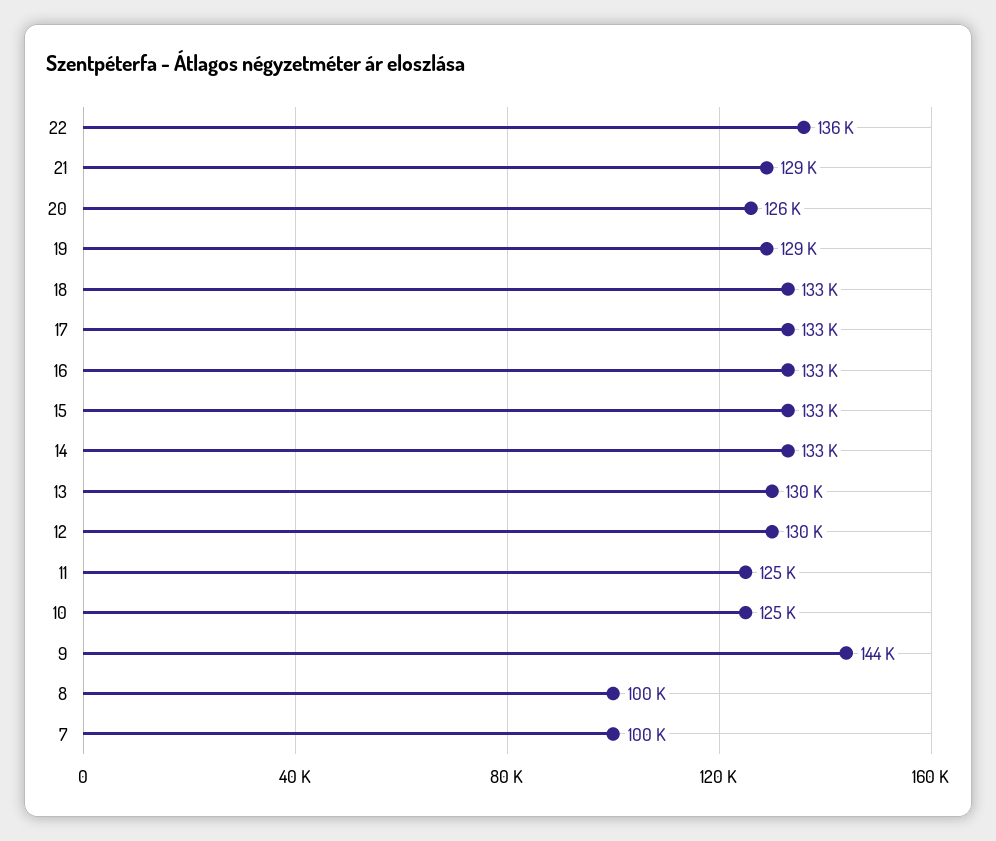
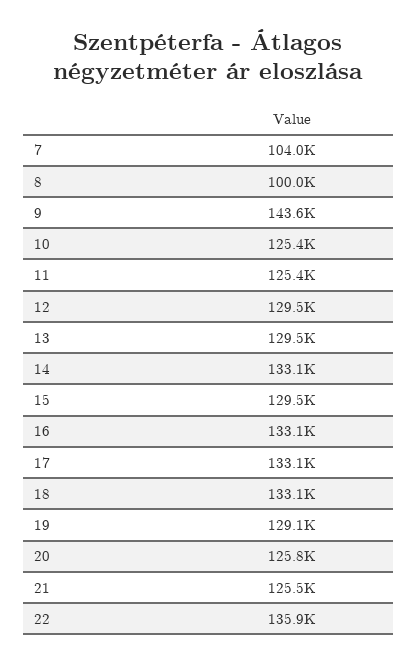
  {
    "22": 135900,
-   "21": 129000,
+   "21": 125500,
    "20": 125800,
    "19": 129100,
    "18": 133100,
    "17": 133100,
    "16": 133100,
-   "15": 133000,
+   "15": 129500,
    "14": 133100,
    "13": 129500,
    "12": 129500,
    "11": 125400,
    "10": 125400,
    "9": 143600,
    "8": 100000,
-   "7": 100000
+   "7": 104000
  }

